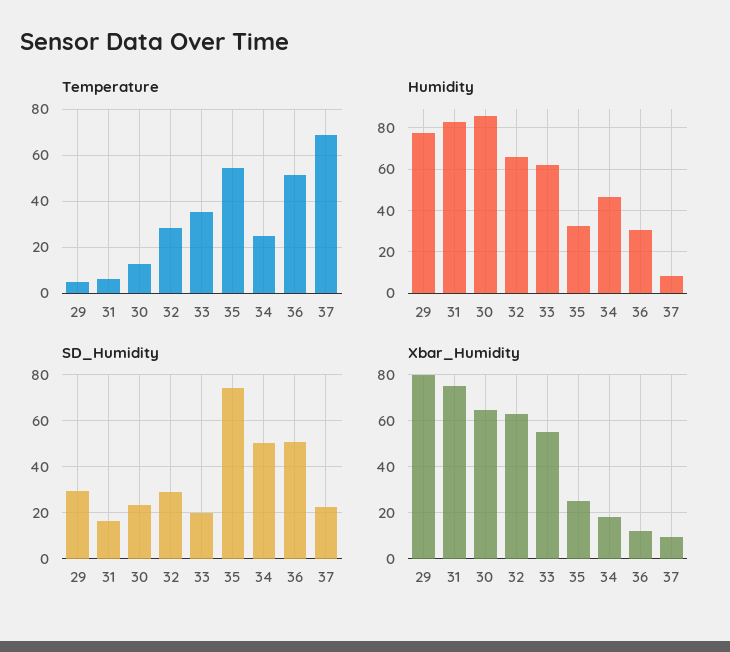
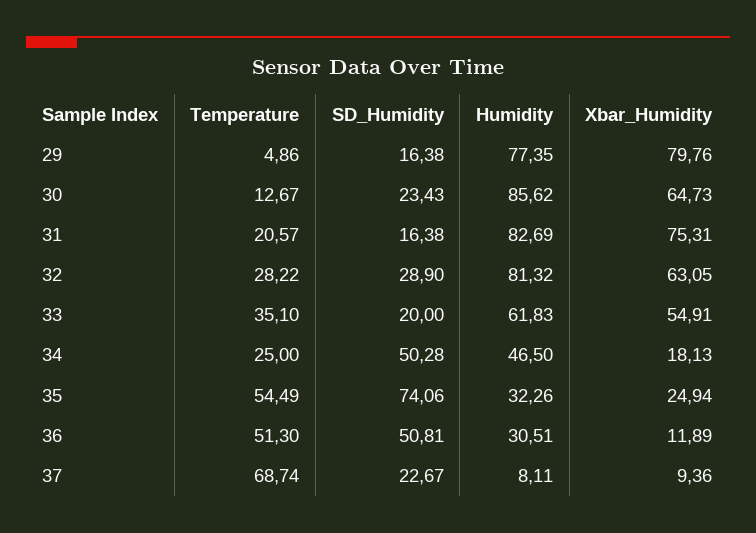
  {
    "Temperature": {
      "29": 4.86,
-     "31": 5,
+     "31": 20.57,
      "30": 12.67,
      "32": 28.22,
      "33": 35.1,
      "35": 54.49,
      "34": 25,
      "36": 51.3,
      "37": 68.74
    },
    "Humidity": {
      "29": 77.35,
      "31": 82.69,
      "30": 85.62,
-     "32": 65,
+     "32": 81.32,
      "33": 61.83,
      "35": 32.26,
      "34": 46.5,
      "36": 30.51,
      "37": 8.11
    },
    "SD_Humidity": {
-     "29": 30,
+     "29": 16.38,
      "31": 16.38,
      "30": 23.43,
      "32": 28.9,
      "33": 20,
      "35": 74.06,
      "34": 50.28,
      "36": 50.81,
      "37": 22.67
    },
    "Xbar_Humidity": {
      "29": 79.76,
      "31": 75.31,
      "30": 64.73,
      "32": 63.05,
      "33": 54.91,
      "35": 24.94,
      "34": 18.13,
      "36": 11.89,
      "37": 9.36
    }
  }

